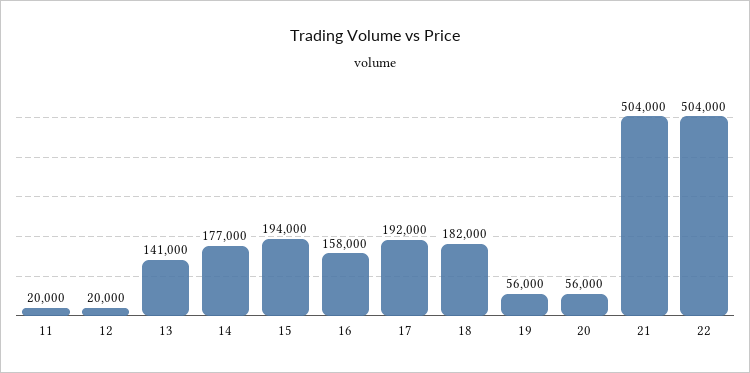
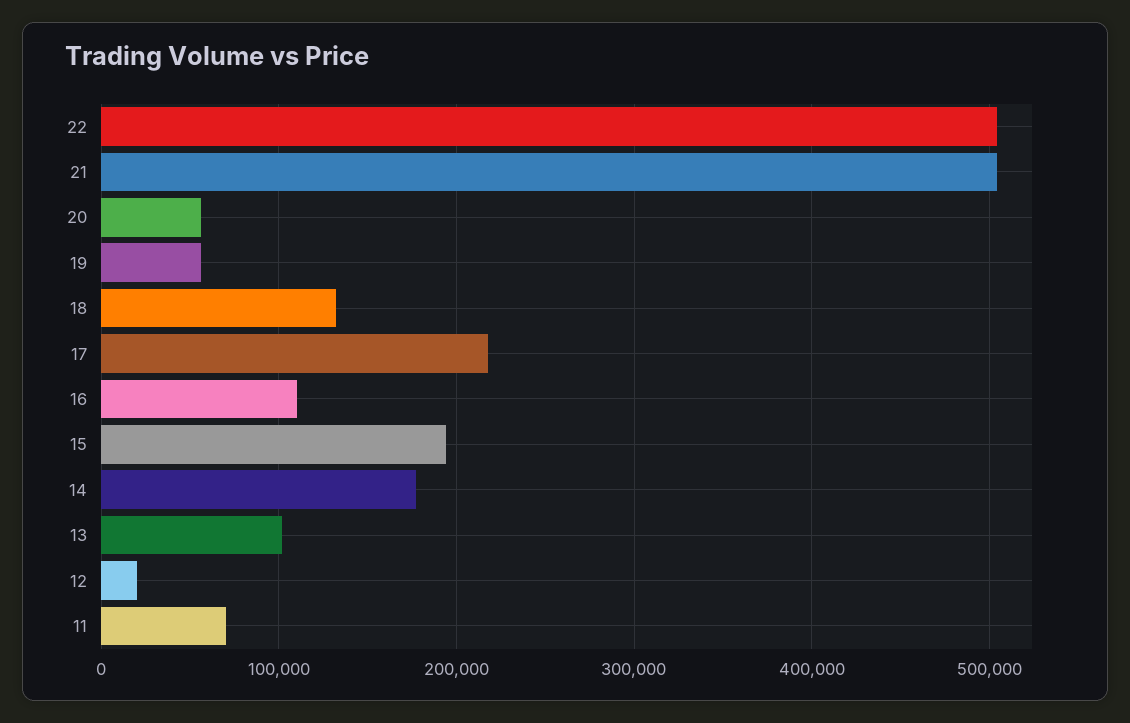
  {
-   "11": 20000,
+   "11": 70000,
    "12": 20000,
-   "13": 141000,
+   "13": 100000,
    "14": 177000,
    "15": 194000,
-   "16": 158000,
+   "16": 110000,
-   "17": 192000,
+   "17": 220000,
-   "18": 182000,
+   "18": 130000,
    "19": 56000,
    "20": 56000,
    "21": 504000,
    "22": 504000
  }

